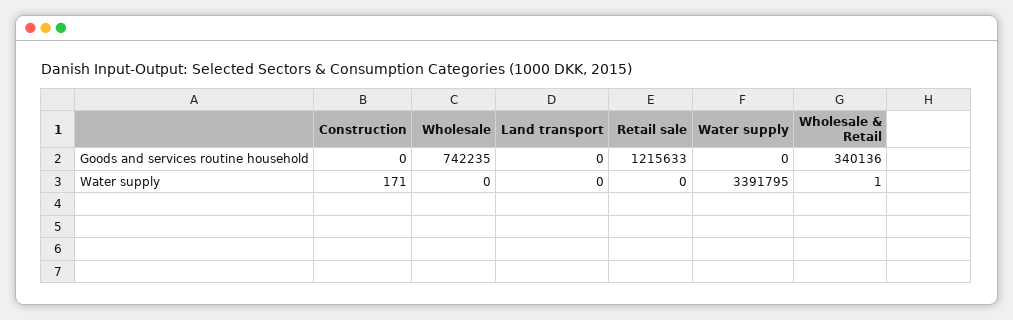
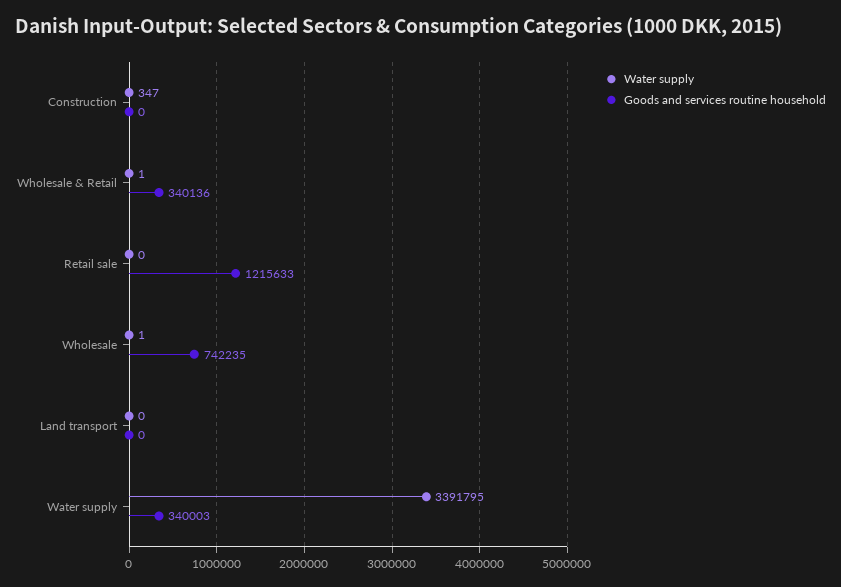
  {
    "Goods and services routine household": {
      "Construction": 0,
      "Wholesale": 742235,
      "Land transport": 0,
      "Retail sale": 1215633,
-     "Water supply": 0,
+     "Water supply": 340003,
      "Wholesale & Retail": 340136
    },
    "Water supply": {
-     "Construction": 171,
+     "Construction": 347,
-     "Wholesale": 0,
+     "Wholesale": 1,
      "Land transport": 0,
      "Retail sale": 0,
      "Water supply": 3391795,
      "Wholesale & Retail": 1
    }
  }

